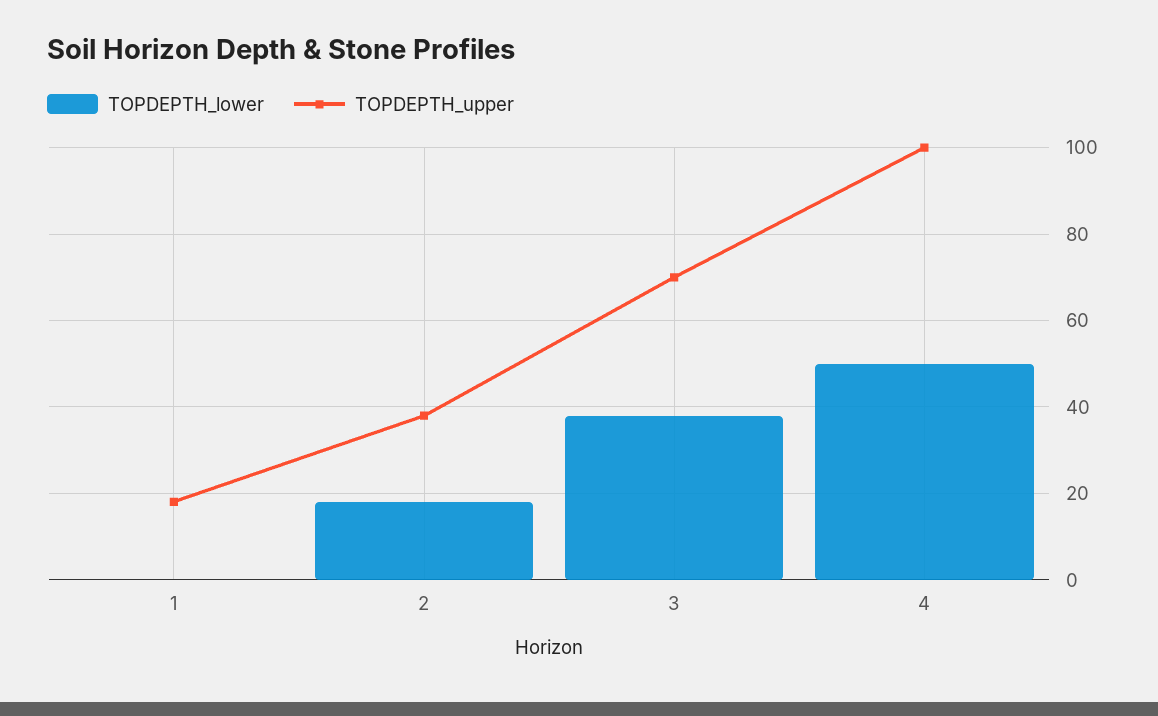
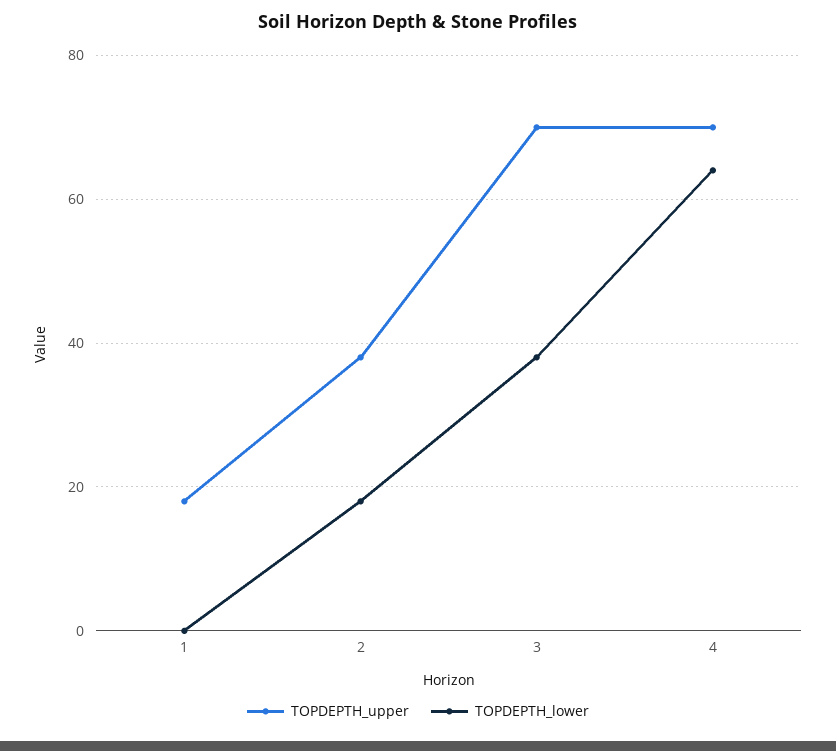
  {
    "TOPDEPTH_lower": {
      "1": 0,
      "2": 20,
      "3": 40,
-     "4": 50
+     "4": 65
    },
    "TOPDEPTH_upper": {
      "1": 20,
      "2": 40,
      "3": 70,
-     "4": 100
+     "4": 70
    }
  }

